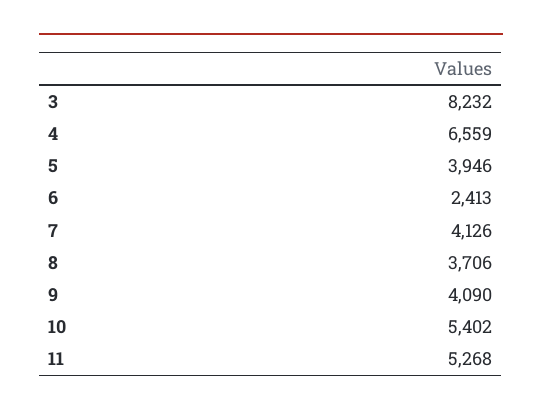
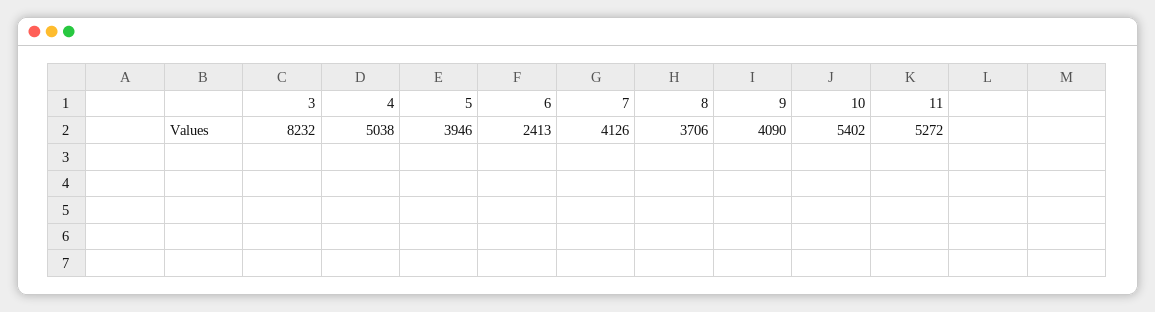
  {
    "3": 8232,
-   "4": 6559,
+   "4": 5038,
    "5": 3946,
    "6": 2413,
    "7": 4126,
    "8": 3706,
    "9": 4090,
    "10": 5402,
-   "11": 5268
+   "11": 5272
  }

